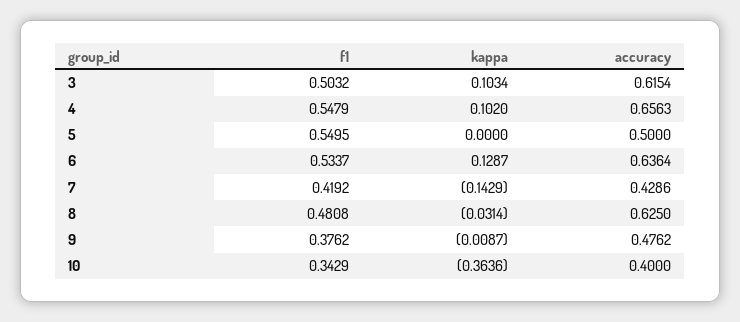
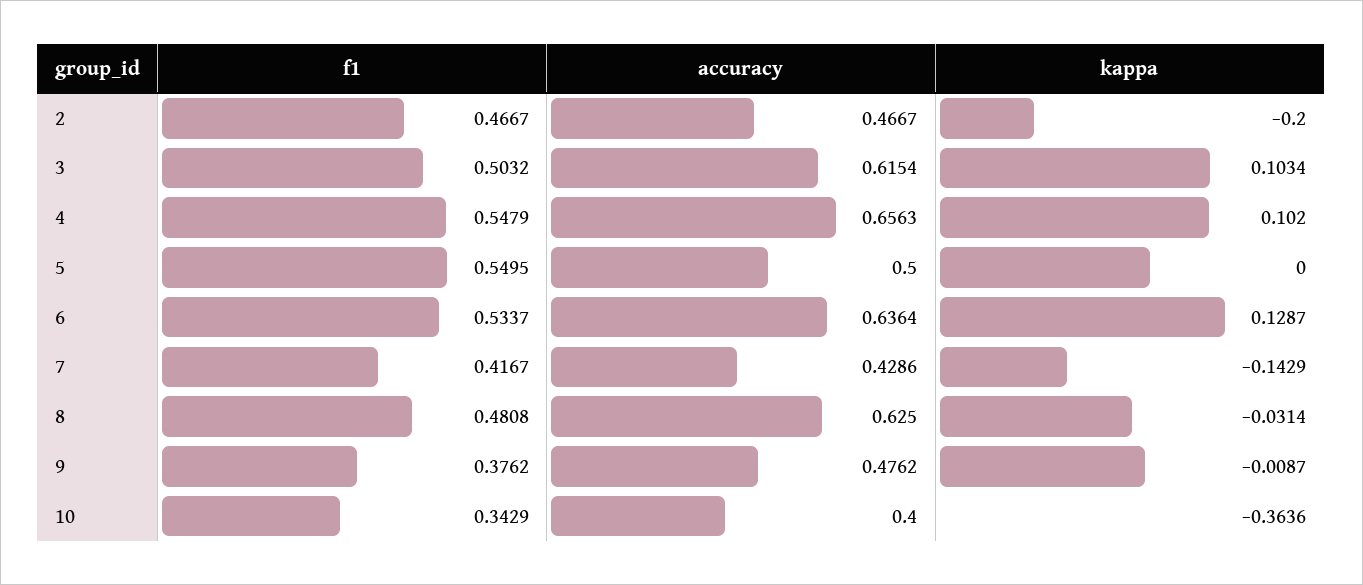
  {
    "f1": {
      "3": 0.5032,
      "4": 0.5479,
      "5": 0.5495,
      "6": 0.5337,
-     "7": 0.4192,
+     "7": 0.4167,
      "8": 0.4808,
      "9": 0.3762,
-     "10": 0.3429
+     "10": 0.3429,
+     "2": 0.4667
    },
    "kappa": {
      "3": 0.1034,
      "4": 0.102,
      "5": 0,
      "6": 0.1287,
      "7": -0.1429,
      "8": -0.0314,
      "9": -0.0087,
-     "10": -0.3636
+     "10": -0.3636,
+     "2": -0.2
    },
    "accuracy": {
      "3": 0.6154,
      "4": 0.6563,
      "5": 0.5,
      "6": 0.6364,
      "7": 0.4286,
      "8": 0.625,
      "9": 0.4762,
-     "10": 0.4
+     "10": 0.4,
+     "2": 0.4667
    }
  }

